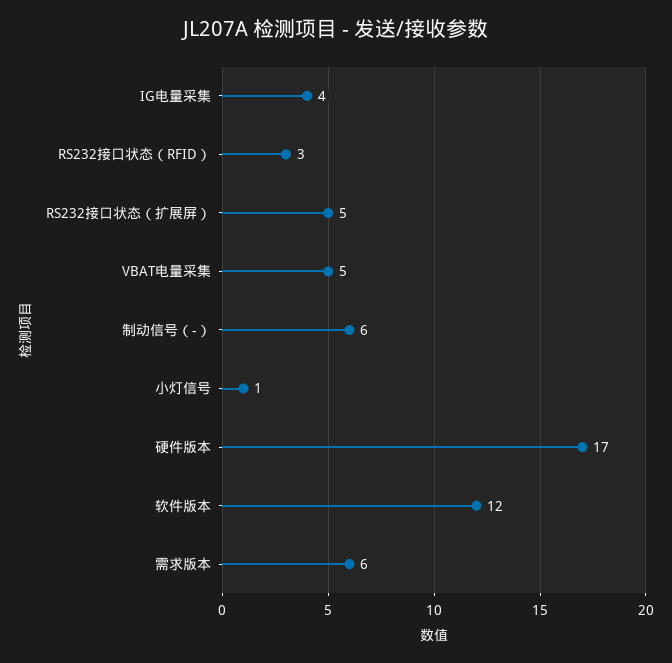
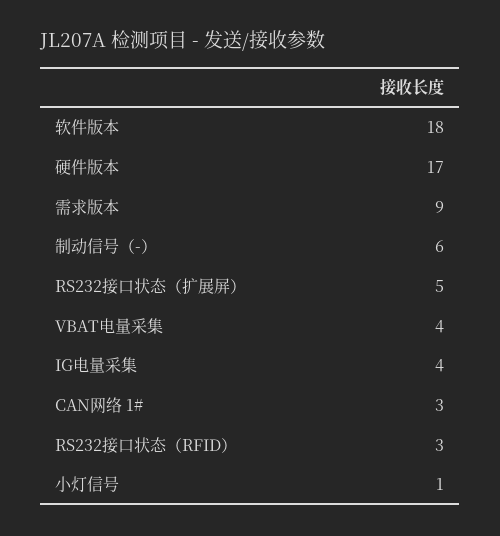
  {
    "IG电量采集": 4,
    "RS232接口状态（RFID）": 3,
    "RS232接口状态（扩展屏）": 5,
-   "VBAT电量采集": 5,
+   "VBAT电量采集": 4,
    "制动信号（-）": 6,
    "小灯信号": 1,
    "硬件版本": 17,
-   "软件版本": 12,
+   "软件版本": 18,
-   "需求版本": 6
+   "需求版本": 9,
+   "CAN网络 1#": 3
  }

